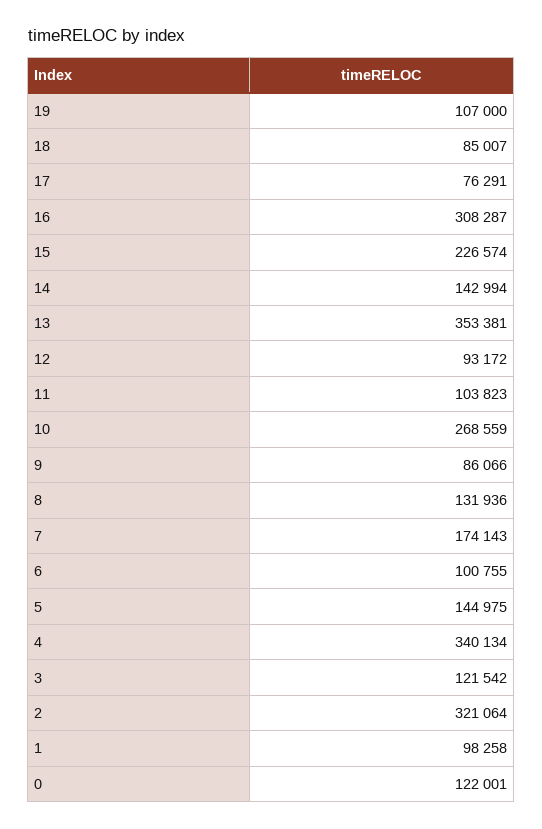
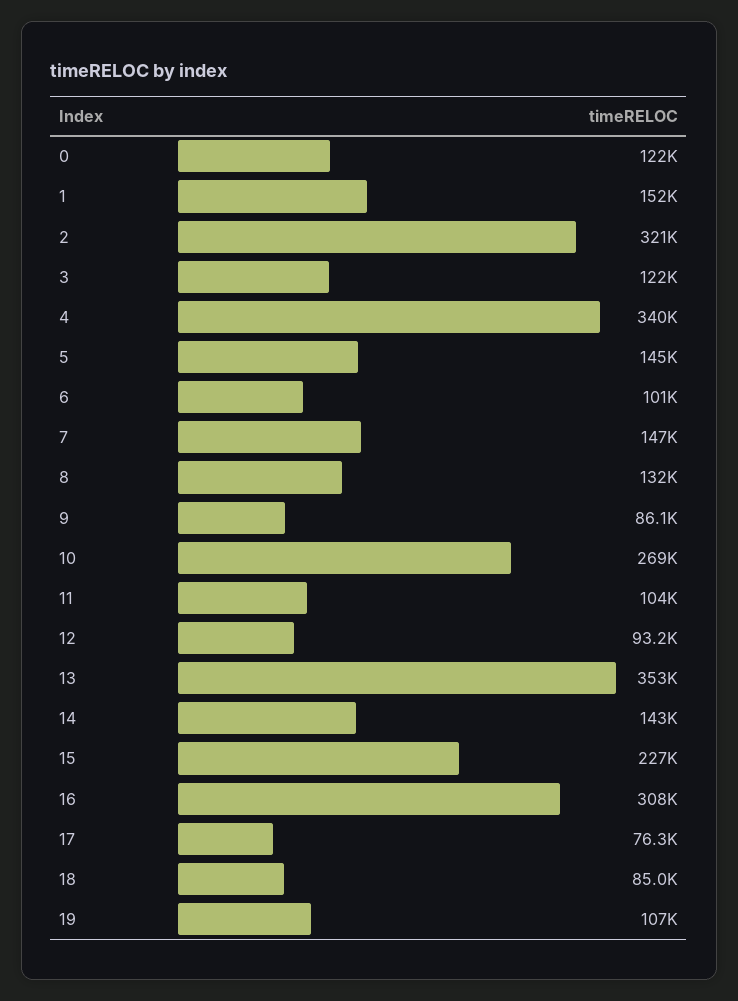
  {
    "19": 107000,
    "18": 85007,
    "17": 76291,
    "16": 308287,
    "15": 226574,
    "14": 142994,
    "13": 353381,
    "12": 93172,
    "11": 103823,
    "10": 268559,
    "9": 86066,
    "8": 131936,
-   "7": 174143,
+   "7": 147000,
    "6": 100755,
    "5": 144975,
    "4": 340134,
    "3": 121542,
    "2": 321064,
-   "1": 98258,
+   "1": 152000,
    "0": 122001
  }

